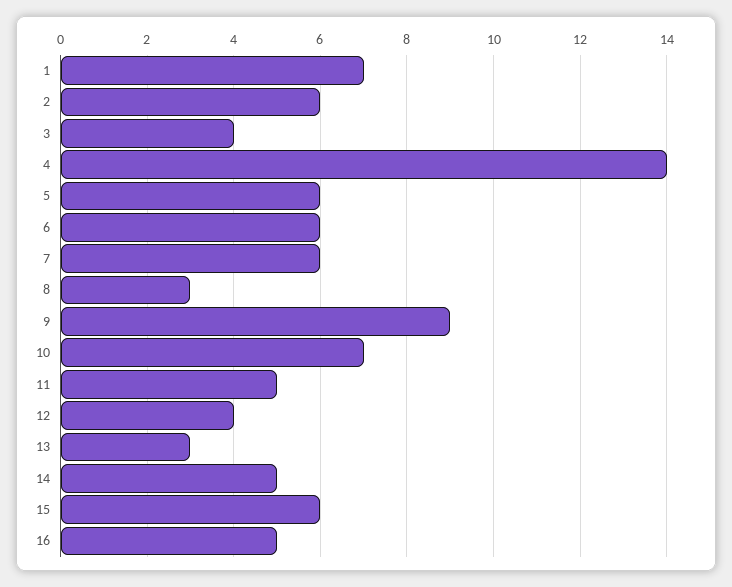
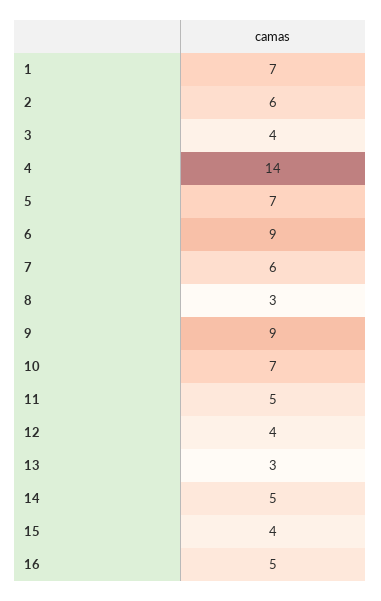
  {
    "1": 7,
    "2": 6,
    "3": 4,
    "4": 14,
-   "5": 6,
+   "5": 7,
-   "6": 6,
+   "6": 9,
    "7": 6,
    "8": 3,
    "9": 9,
    "10": 7,
    "11": 5,
    "12": 4,
    "13": 3,
    "14": 5,
-   "15": 6,
+   "15": 4,
    "16": 5
  }

